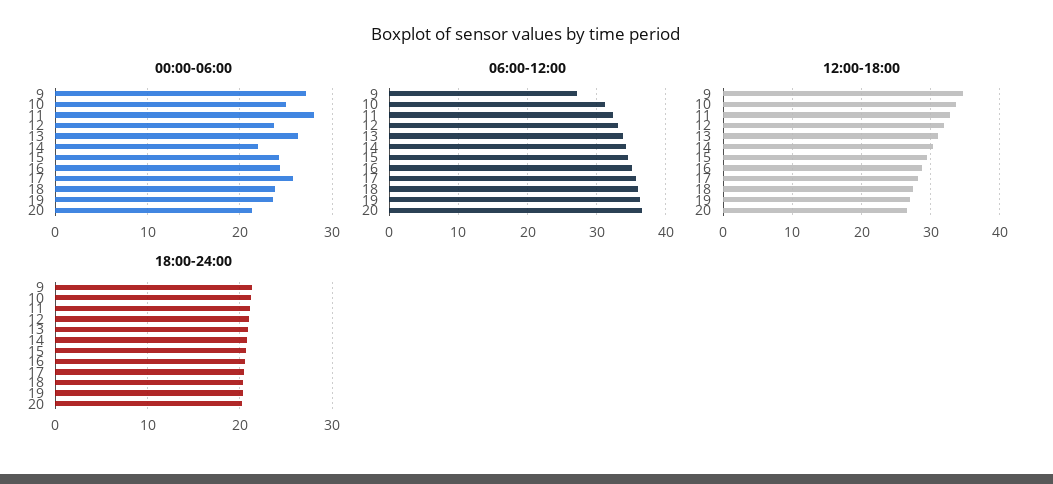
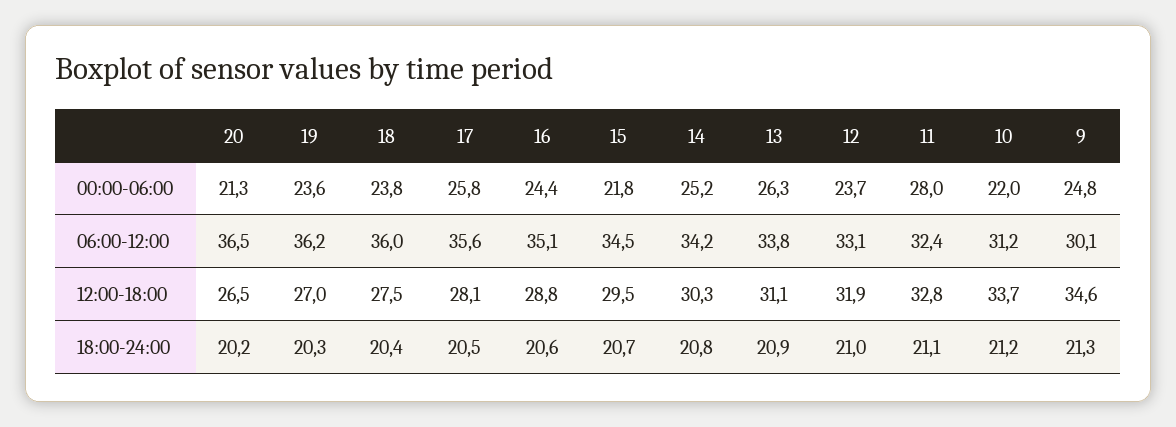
  {
    "00:00-06:00": {
-     "9": 27,
+     "9": 24.8,
-     "10": 25,
+     "10": 22,
      "11": 28,
      "12": 23.7,
      "13": 26.3,
-     "14": 22,
+     "14": 25.2,
-     "15": 24,
+     "15": 21.8,
      "16": 24.4,
      "17": 25.8,
      "18": 23.8,
      "19": 23.6,
      "20": 21.3
    },
    "06:00-12:00": {
-     "9": 27,
+     "9": 30.1,
      "10": 31.2,
      "11": 32.4,
      "12": 33.1,
      "13": 33.8,
      "14": 34.2,
      "15": 34.5,
      "16": 35.1,
      "17": 35.6,
      "18": 36,
      "19": 36.2,
      "20": 36.5
    },
    "12:00-18:00": {
      "9": 34.6,
      "10": 33.7,
      "11": 32.8,
      "12": 31.9,
      "13": 31.1,
      "14": 30.3,
      "15": 29.5,
      "16": 28.8,
      "17": 28.1,
      "18": 27.5,
      "19": 27,
      "20": 26.5
    },
    "18:00-24:00": {
      "9": 21.3,
      "10": 21.2,
      "11": 21.1,
      "12": 21,
      "13": 20.9,
      "14": 20.8,
      "15": 20.7,
      "16": 20.6,
      "17": 20.5,
      "18": 20.4,
      "19": 20.3,
      "20": 20.2
    }
  }

